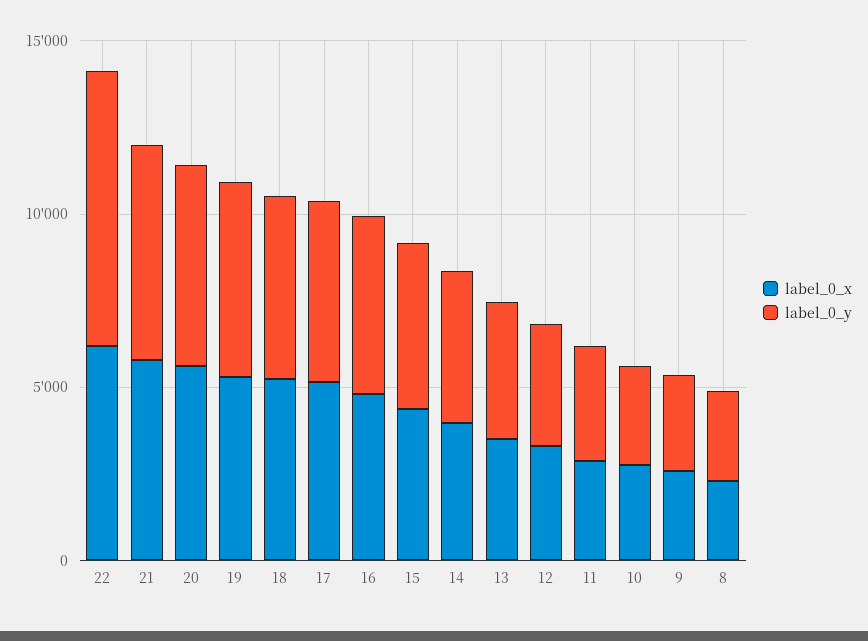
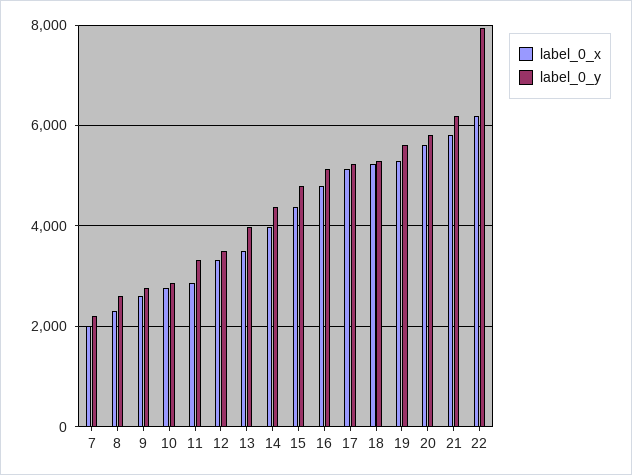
  {
    "label_0_x": {
      "22": 6200,
      "21": 5800,
      "20": 5600,
      "19": 5400,
      "18": 5200,
      "17": 5200,
      "16": 4800,
      "15": 4400,
      "14": 4000,
      "13": 3600,
      "12": 3400,
      "11": 2800,
      "10": 2800,
      "9": 2600,
-     "8": 2200
+     "8": 2200,
+     "7": 2000
    },
    "label_0_y": {
      "22": 8000,
      "21": 6200,
      "20": 5800,
      "19": 5600,
      "18": 5200,
      "17": 5200,
      "16": 5200,
      "15": 4800,
      "14": 4400,
      "13": 4000,
      "12": 3600,
      "11": 3400,
      "10": 2800,
      "9": 2800,
-     "8": 2600
+     "8": 2600,
+     "7": 2200
    }
  }

